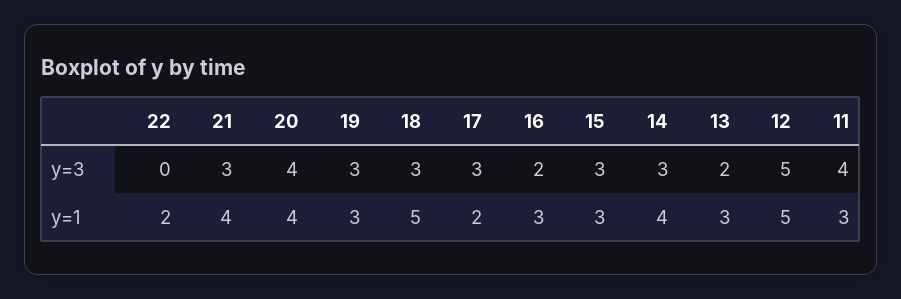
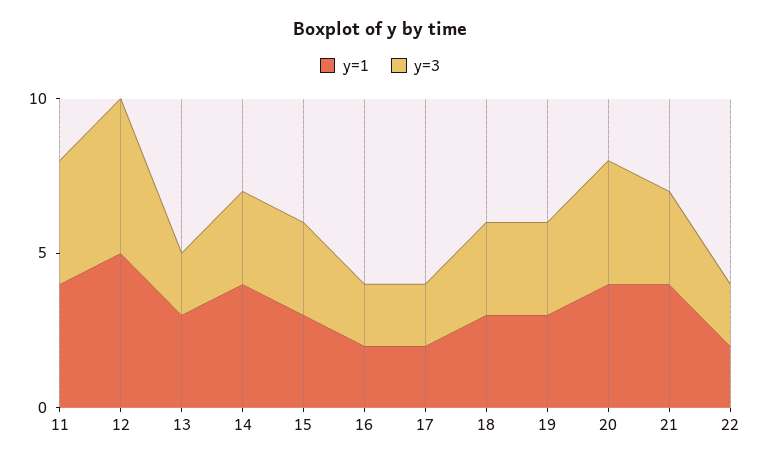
  {
    "y=3": {
-     "22": 0,
+     "22": 2,
      "21": 3,
      "20": 4,
      "19": 3,
      "18": 3,
-     "17": 3,
+     "17": 2,
      "16": 2,
      "15": 3,
      "14": 3,
      "13": 2,
      "12": 5,
      "11": 4
    },
    "y=1": {
      "22": 2,
      "21": 4,
      "20": 4,
      "19": 3,
-     "18": 5,
+     "18": 3,
      "17": 2,
-     "16": 3,
+     "16": 2,
      "15": 3,
      "14": 4,
      "13": 3,
      "12": 5,
-     "11": 3
+     "11": 4
    }
  }

